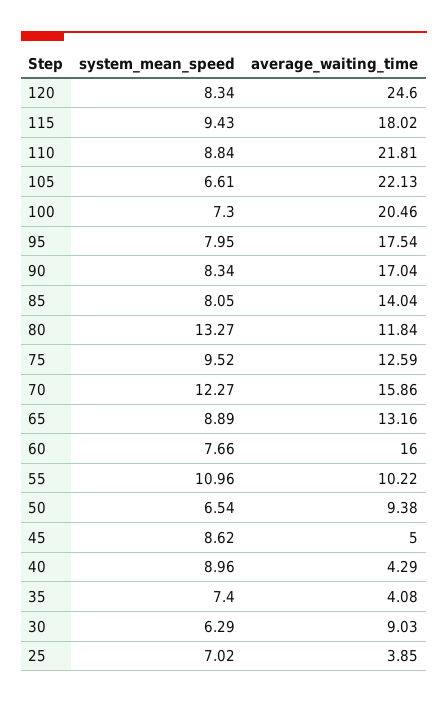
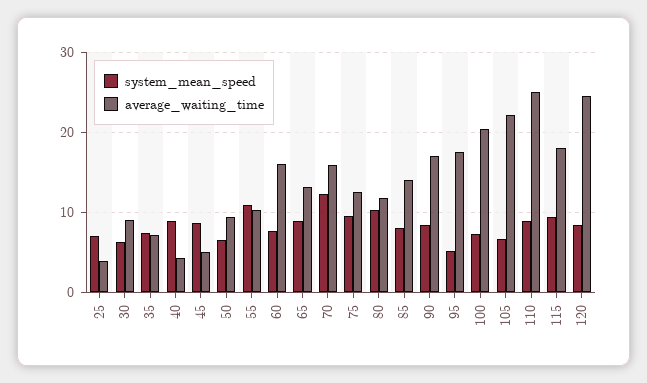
  {
    "system_mean_speed": {
      "120": 8.34,
      "115": 9.43,
      "110": 8.84,
      "105": 6.61,
      "100": 7.3,
-     "95": 7.95,
+     "95": 5,
      "90": 8.34,
      "85": 8.05,
-     "80": 13.27,
+     "80": 10,
      "75": 9.52,
      "70": 12.27,
      "65": 8.89,
      "60": 7.66,
      "55": 10.96,
      "50": 6.54,
      "45": 8.62,
      "40": 8.96,
      "35": 7.4,
      "30": 6.29,
      "25": 7.02
    },
    "average_waiting_time": {
      "120": 24.6,
      "115": 18.02,
-     "110": 21.81,
+     "110": 25,
      "105": 22.13,
      "100": 20.46,
      "95": 17.54,
      "90": 17.04,
      "85": 14.04,
      "80": 11.84,
      "75": 12.59,
      "70": 15.86,
      "65": 13.16,
      "60": 16,
      "55": 10.22,
      "50": 9.38,
      "45": 5,
      "40": 4.29,
-     "35": 4.08,
+     "35": 7,
      "30": 9.03,
      "25": 3.85
    }
  }

